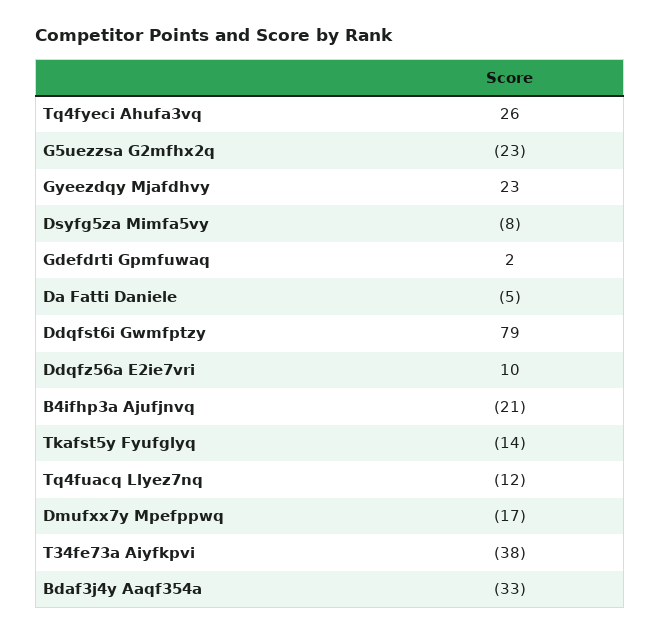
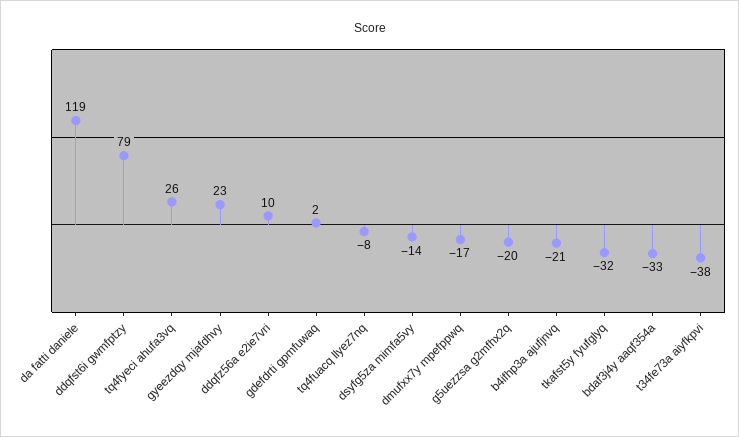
  {
    "Tq4fyeci Ahufa3vq": 26,
-   "G5uezzsa G2mfhx2q": -23,
+   "G5uezzsa G2mfhx2q": -20,
    "Gyeezdqy Mjafdhvy": 23,
-   "Dsyfg5za Mimfa5vy": -8,
+   "Dsyfg5za Mimfa5vy": -14,
    "Gdefdrti Gpmfuwaq": 2,
-   "Da Fatti Daniele": -5,
+   "Da Fatti Daniele": 119,
    "Ddqfst6i Gwmfptzy": 79,
    "Ddqfz56a E2ie7vri": 10,
    "B4ifhp3a Ajufjnvq": -21,
-   "Tkafst5y Fyufglyq": -14,
+   "Tkafst5y Fyufglyq": -32,
-   "Tq4fuacq Llyez7nq": -12,
+   "Tq4fuacq Llyez7nq": -8,
    "Dmufxx7y Mpefppwq": -17,
    "T34fe73a Aiyfkpvi": -38,
    "Bdaf3j4y Aaqf354a": -33
  }

